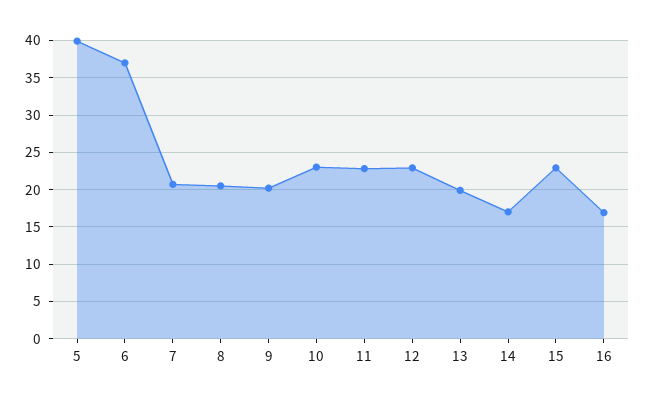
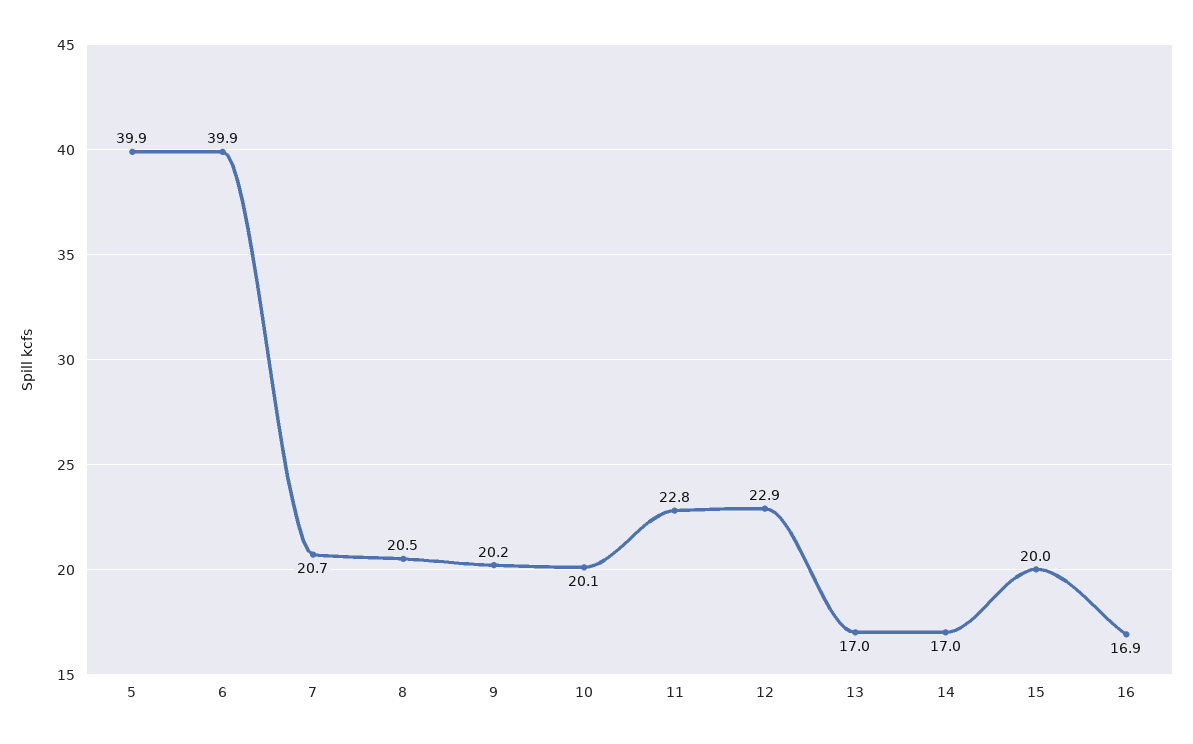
  {
    "5": 39.9,
-   "6": 37,
+   "6": 39.9,
    "7": 20.7,
    "8": 20.5,
    "9": 20.2,
-   "10": 23,
+   "10": 20.1,
    "11": 22.8,
    "12": 22.9,
-   "13": 20,
+   "13": 17,
    "14": 17,
-   "15": 23,
+   "15": 20,
    "16": 16.9
  }

